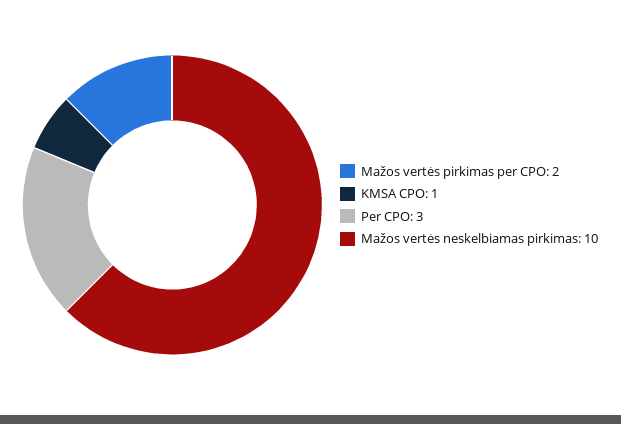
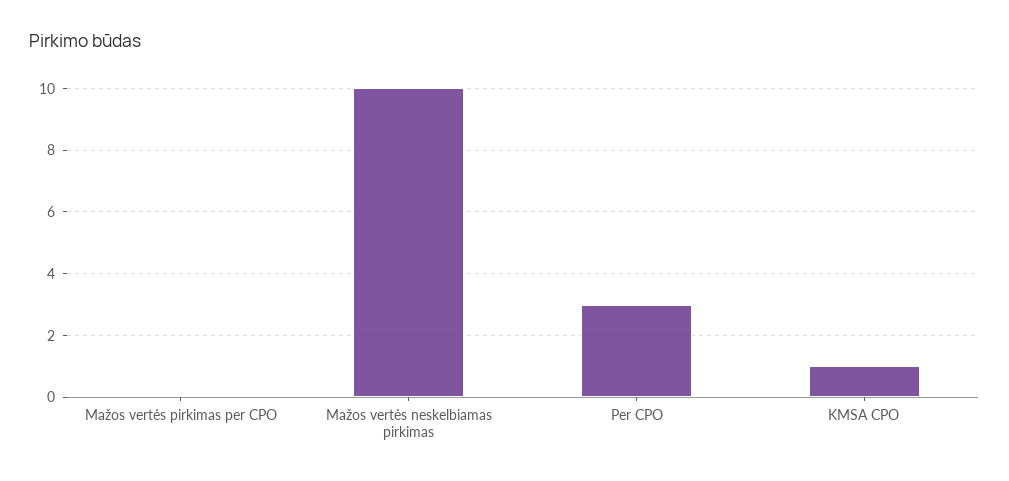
  {
-   "Mažos vertės pirkimas per CPO": 2,
+   "Mažos vertės pirkimas per CPO": 0,
    "KMSA CPO": 1,
    "Per CPO": 3,
    "Mažos vertės neskelbiamas pirkimas": 10
  }

